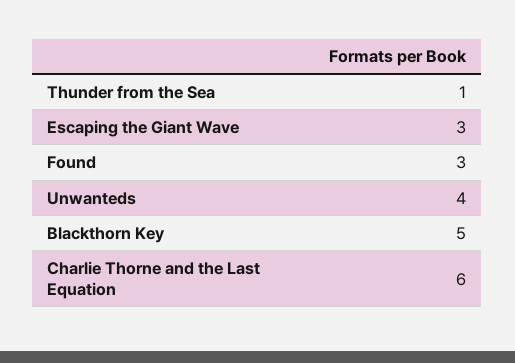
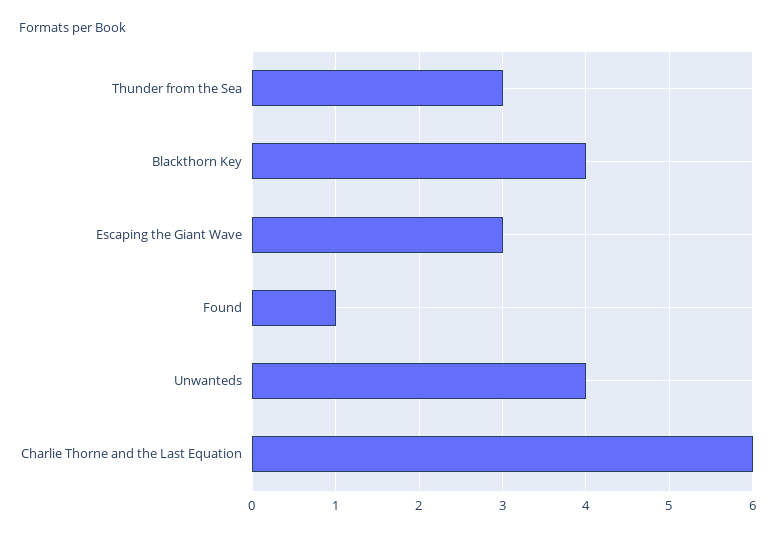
  {
-   "Thunder from the Sea": 1,
+   "Thunder from the Sea": 3,
    "Escaping the Giant Wave": 3,
-   "Found": 3,
+   "Found": 1,
    "Unwanteds": 4,
-   "Blackthorn Key": 5,
+   "Blackthorn Key": 4,
    "Charlie Thorne and the Last Equation": 6
  }

